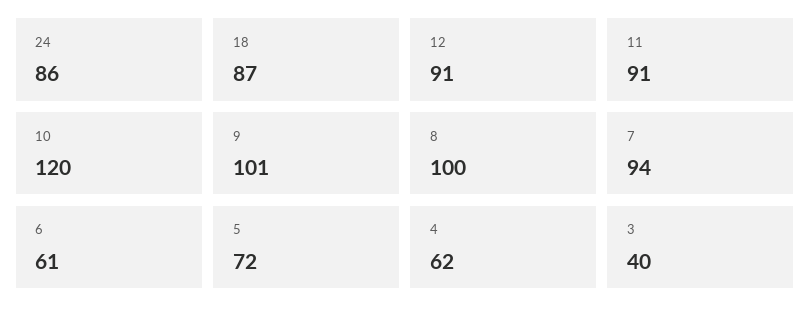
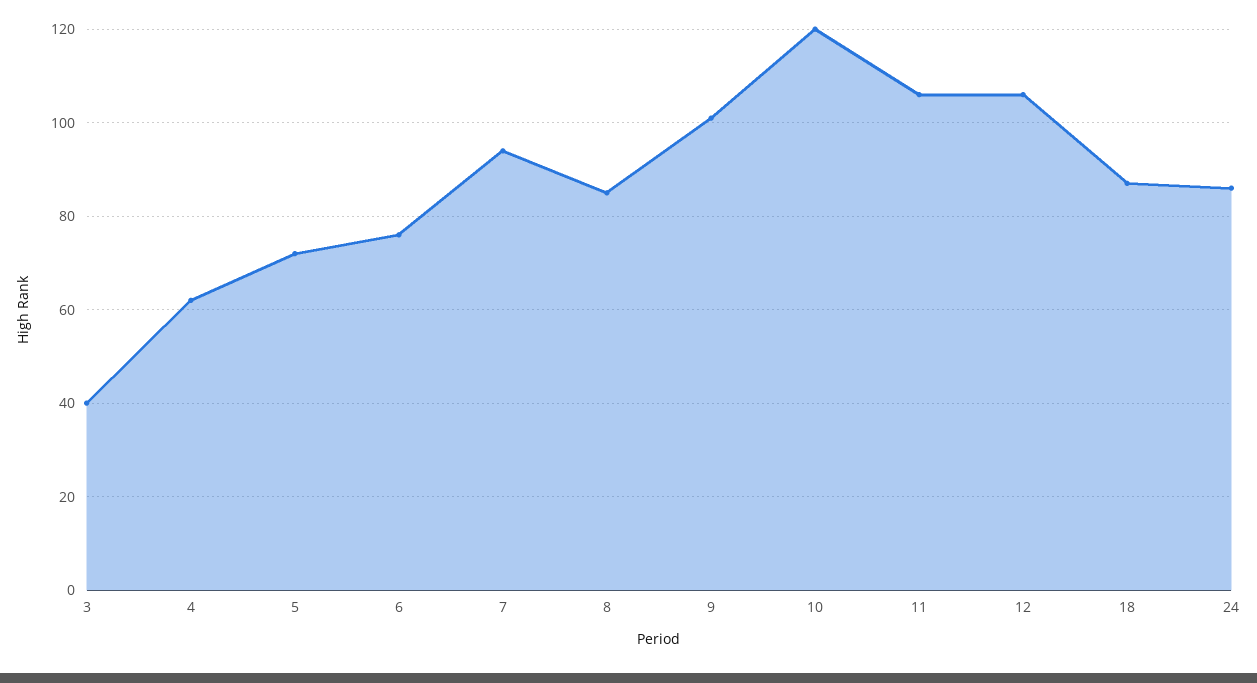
  {
    "24": 86,
    "18": 87,
-   "12": 91,
+   "12": 105,
-   "11": 91,
+   "11": 105,
    "10": 120,
    "9": 101,
-   "8": 100,
+   "8": 85,
    "7": 94,
-   "6": 61,
+   "6": 75,
    "5": 72,
    "4": 62,
    "3": 40
  }

